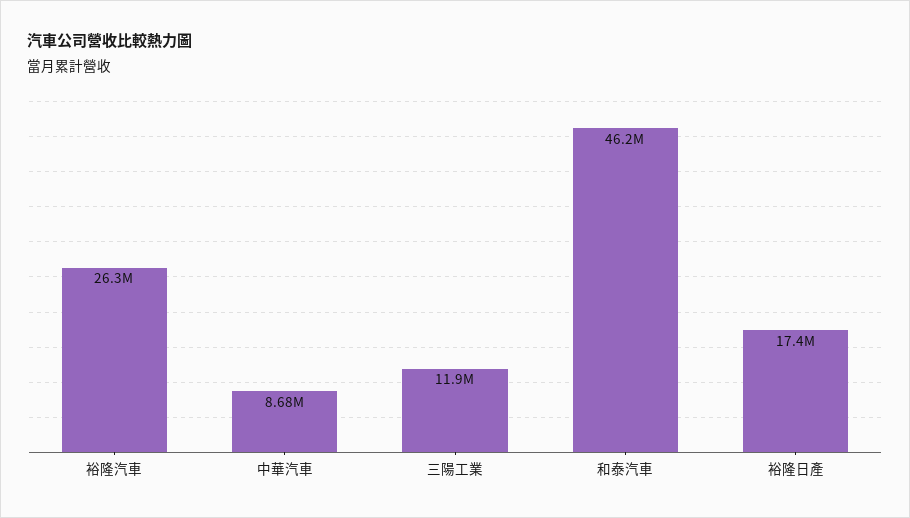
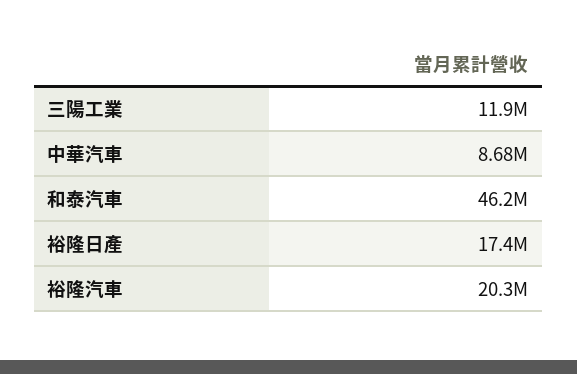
  {
-   "裕隆汽車": 26300000,
+   "裕隆汽車": 20300000,
    "中華汽車": 8680000,
    "三陽工業": 11900000,
    "和泰汽車": 46200000,
    "裕隆日產": 17400000
  }

